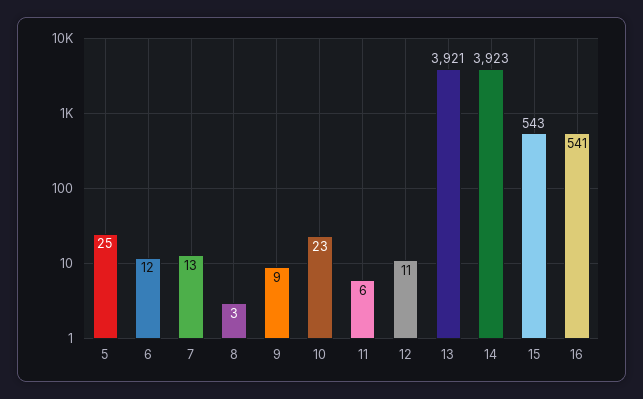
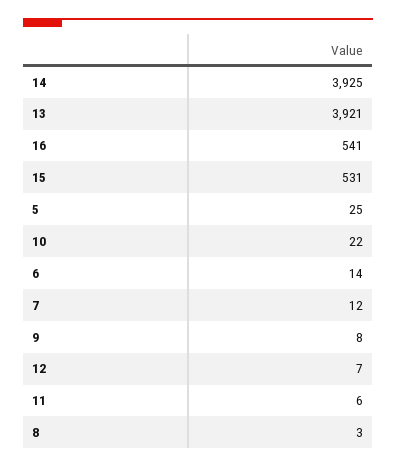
  {
    "5": 25,
-   "6": 12,
+   "6": 14,
-   "7": 13,
+   "7": 12,
    "8": 3,
-   "9": 9,
+   "9": 8,
-   "10": 23,
+   "10": 22,
    "11": 6,
-   "12": 11,
+   "12": 7,
    "13": 3921,
-   "14": 3923,
+   "14": 3925,
-   "15": 543,
+   "15": 531,
    "16": 541
  }

